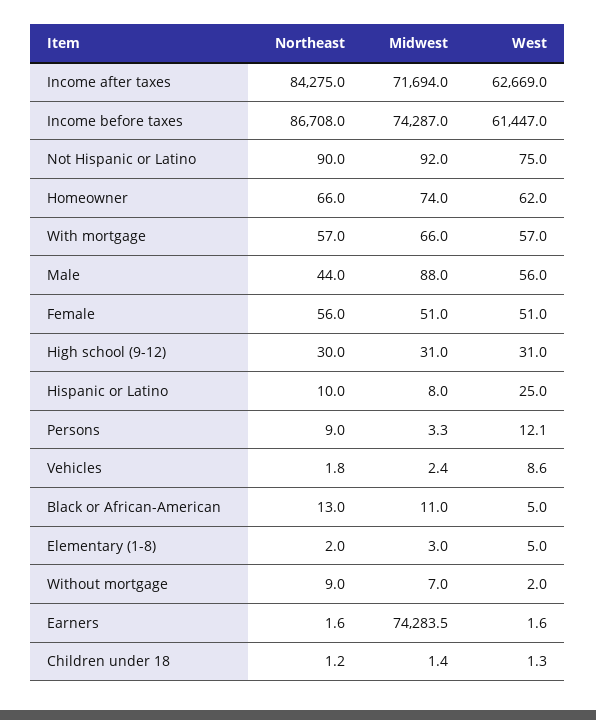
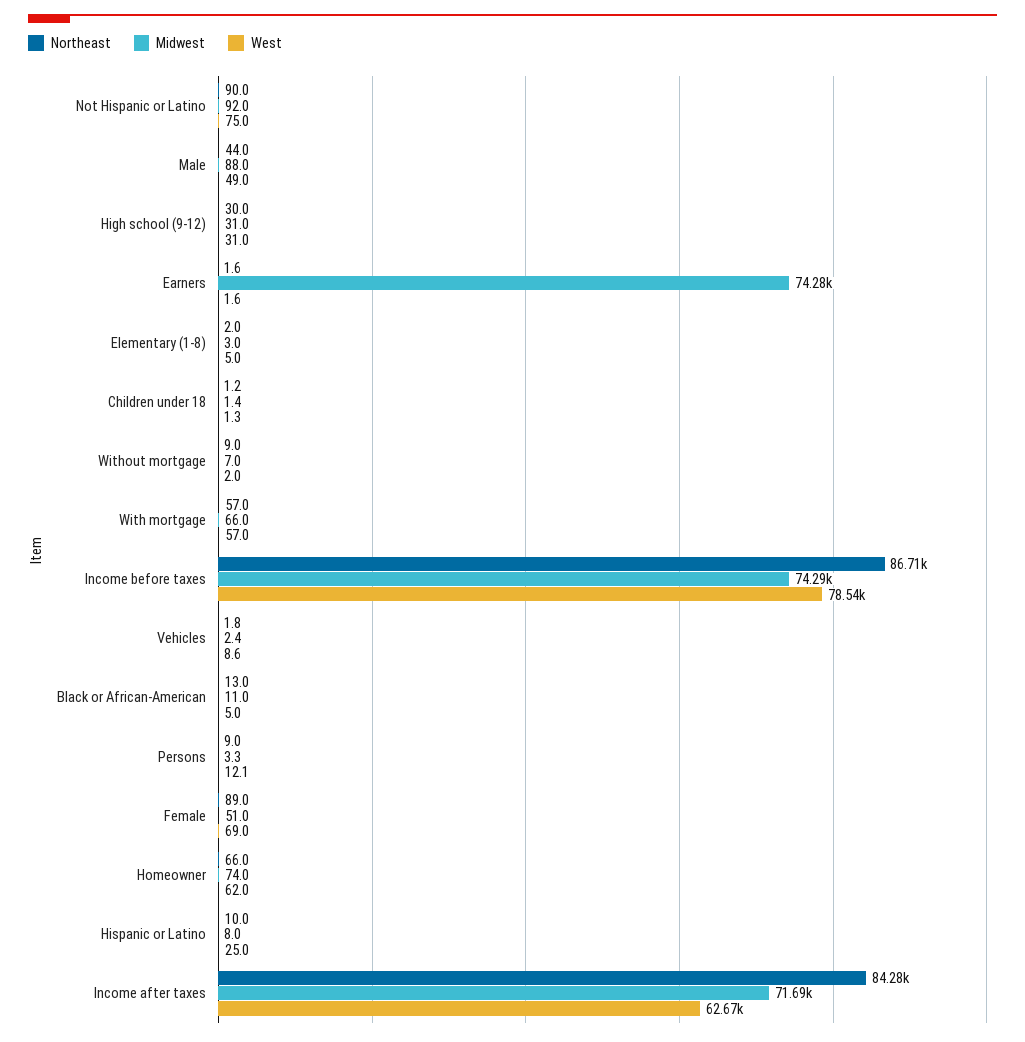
  {
    "Northeast": {
      "Income after taxes": 84275,
      "Income before taxes": 86708,
      "Not Hispanic or Latino": 90,
      "Homeowner": 66,
      "With mortgage": 57,
      "Male": 44,
-     "Female": 56,
+     "Female": 89,
      "High school (9-12)": 30,
      "Hispanic or Latino": 10,
      "Persons": 9,
      "Vehicles": 1.8,
      "Black or African-American": 13,
      "Elementary (1-8)": 2,
      "Without mortgage": 9,
      "Earners": 1.6,
      "Children under 18": 1.2
    },
    "Midwest": {
      "Income after taxes": 71694,
      "Income before taxes": 74287,
      "Not Hispanic or Latino": 92,
      "Homeowner": 74,
      "With mortgage": 66,
      "Male": 88,
      "Female": 51,
      "High school (9-12)": 31,
      "Hispanic or Latino": 8,
      "Persons": 3.3,
      "Vehicles": 2.4,
      "Black or African-American": 11,
      "Elementary (1-8)": 3,
      "Without mortgage": 7,
      "Earners": 74283.5,
      "Children under 18": 1.4
    },
    "West": {
      "Income after taxes": 62669,
-     "Income before taxes": 61447,
+     "Income before taxes": 78540,
      "Not Hispanic or Latino": 75,
      "Homeowner": 62,
      "With mortgage": 57,
-     "Male": 56,
+     "Male": 49,
-     "Female": 51,
+     "Female": 69,
      "High school (9-12)": 31,
      "Hispanic or Latino": 25,
      "Persons": 12.1,
      "Vehicles": 8.6,
      "Black or African-American": 5,
      "Elementary (1-8)": 5,
      "Without mortgage": 2,
      "Earners": 1.6,
      "Children under 18": 1.3
    }
  }

